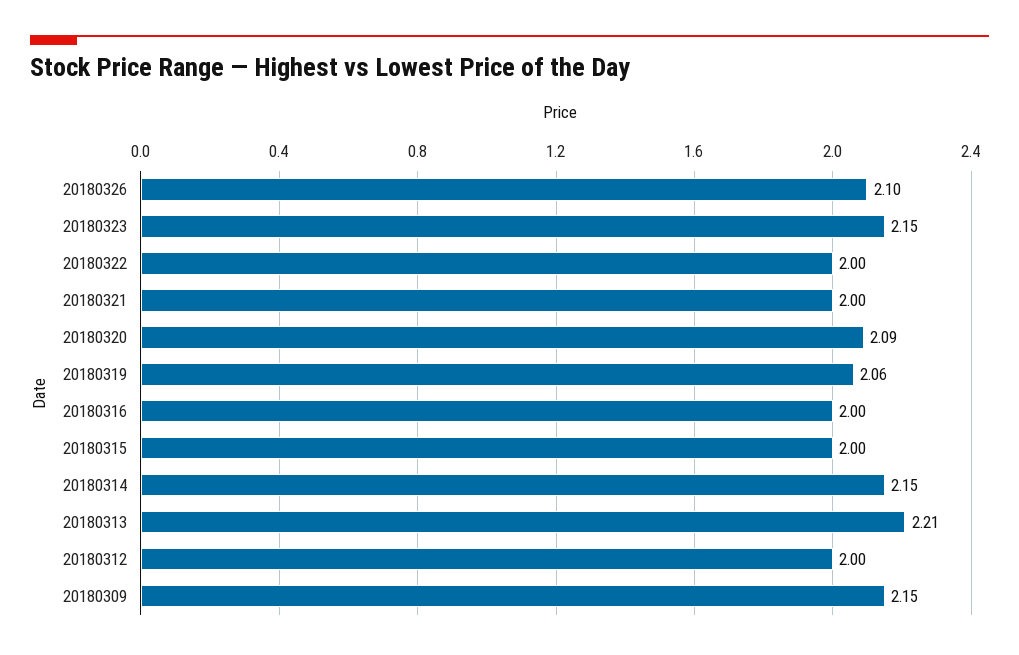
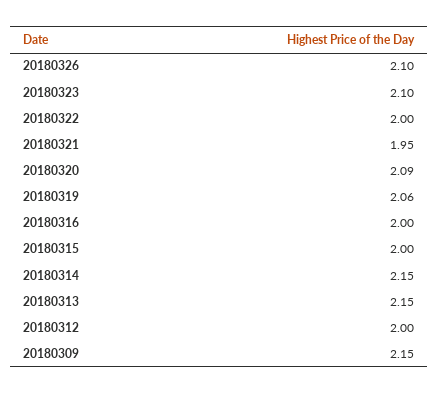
  {
    "20180326": 2.1,
-   "20180323": 2.15,
+   "20180323": 2.1,
    "20180322": 2,
-   "20180321": 2,
+   "20180321": 1.95,
    "20180320": 2.09,
    "20180319": 2.06,
    "20180316": 2,
    "20180315": 2,
    "20180314": 2.15,
-   "20180313": 2.21,
+   "20180313": 2.15,
    "20180312": 2,
    "20180309": 2.15
  }

